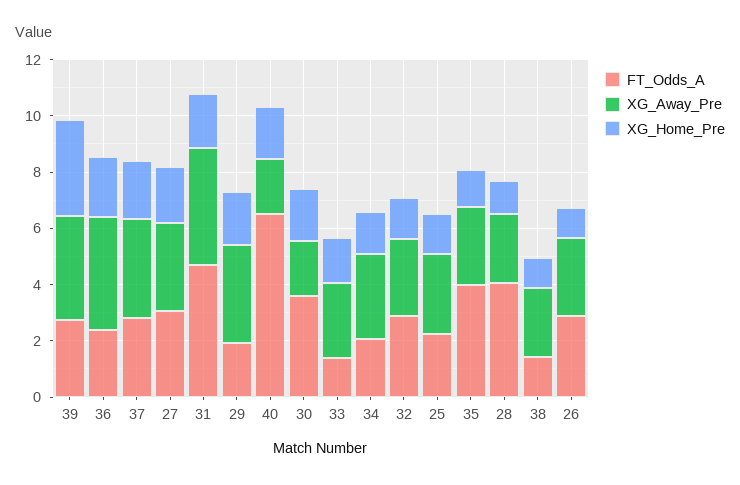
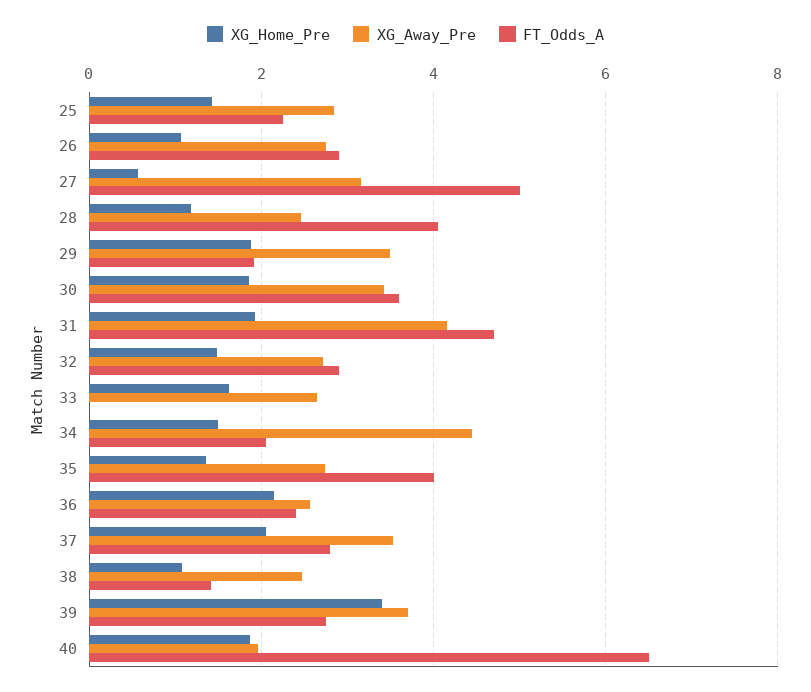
  {
    "FT_Odds_A": {
      "39": 2.8,
      "36": 2.4,
      "37": 2.8,
-     "27": 3,
+     "27": 5,
      "31": 4.8,
      "29": 2,
      "40": 6.6,
      "30": 3.6,
-     "33": 1.5,
+     "33": 0,
      "34": 2,
      "32": 3,
      "25": 2.2,
      "35": 4,
      "28": 4,
      "38": 1.4,
      "26": 3
    },
    "XG_Away_Pre": {
      "39": 3.8,
-     "36": 4,
+     "36": 2.6,
      "37": 3.6,
      "27": 3.2,
      "31": 4.2,
      "29": 3.4,
      "40": 2,
-     "30": 2,
+     "30": 3.4,
      "33": 2.6,
-     "34": 3,
+     "34": 4.4,
      "32": 2.8,
      "25": 2.8,
      "35": 2.8,
      "28": 2.4,
      "38": 2.4,
      "26": 2.8
    },
    "XG_Home_Pre": {
      "39": 3.4,
      "36": 2.2,
      "37": 2,
-     "27": 2,
+     "27": 0.6,
      "31": 2,
      "29": 1.8,
      "40": 1.8,
      "30": 1.8,
      "33": 1.6,
      "34": 1.4,
      "32": 1.4,
      "25": 1.4,
      "35": 1.4,
      "28": 1.2,
      "38": 1,
      "26": 1
    }
  }

